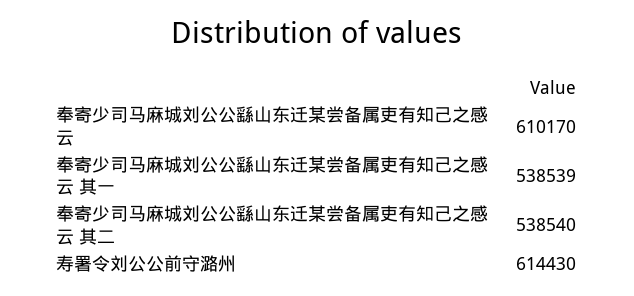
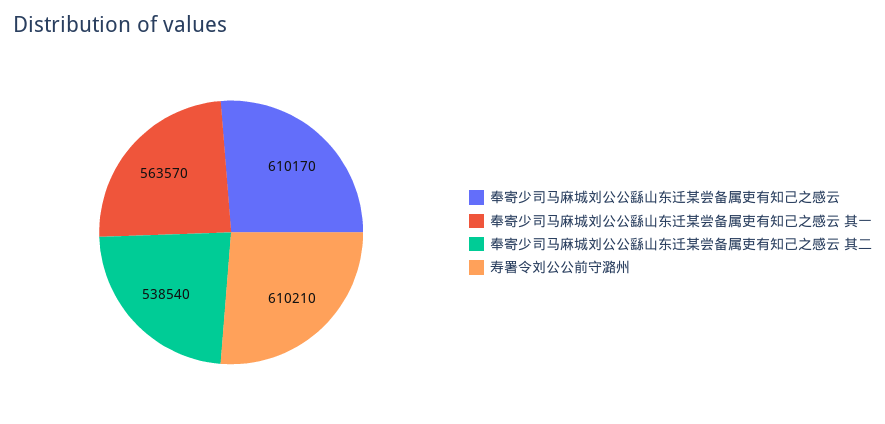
  {
    "奉寄少司马麻城刘公公繇山东迁某尝备属吏有知己之感云": 610170,
-   "奉寄少司马麻城刘公公繇山东迁某尝备属吏有知己之感云 其一": 538539,
+   "奉寄少司马麻城刘公公繇山东迁某尝备属吏有知己之感云 其一": 563570,
    "奉寄少司马麻城刘公公繇山东迁某尝备属吏有知己之感云 其二": 538540,
-   "寿署令刘公公前守潞州": 614430
+   "寿署令刘公公前守潞州": 610210
  }

